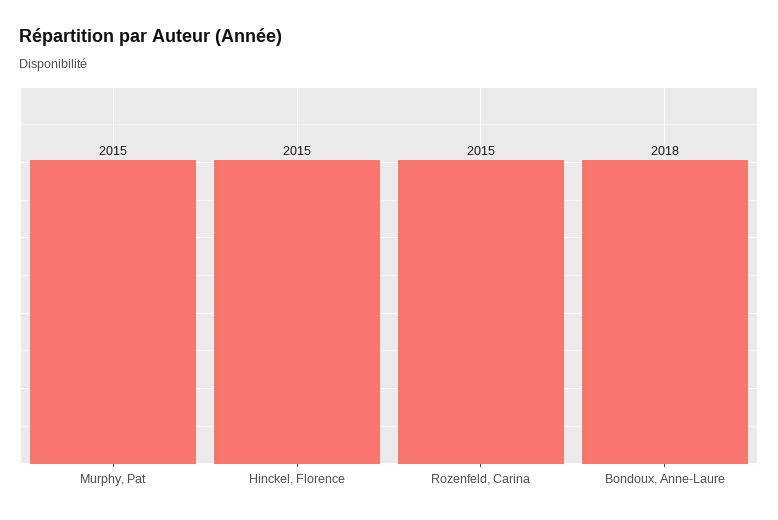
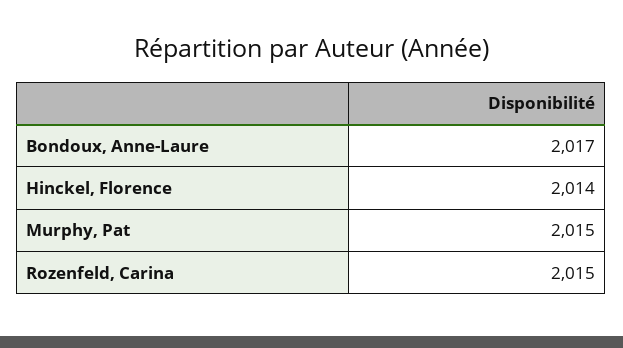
  {
    "Murphy, Pat": 2015,
-   "Hinckel, Florence": 2015,
+   "Hinckel, Florence": 2014,
    "Rozenfeld, Carina": 2015,
-   "Bondoux, Anne-Laure": 2018
+   "Bondoux, Anne-Laure": 2017
  }

